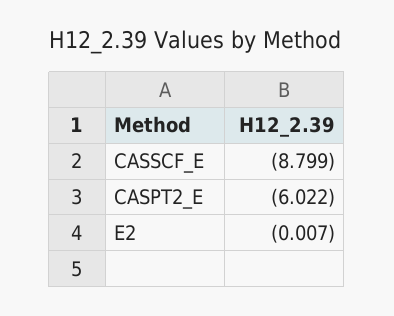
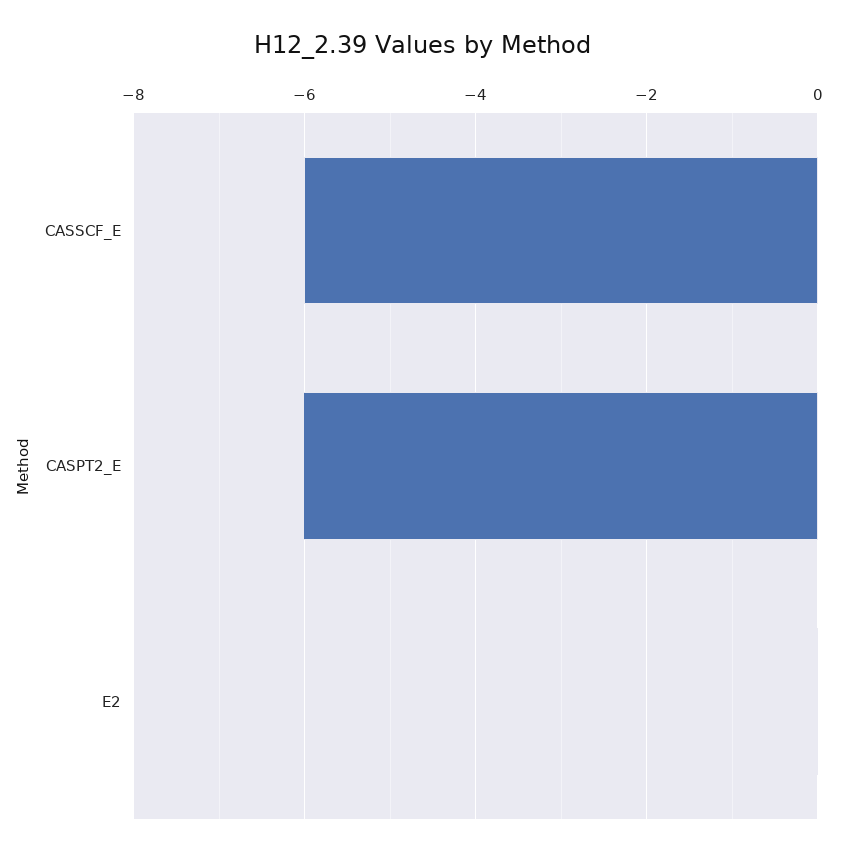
  {
-   "CASSCF_E": -8.799,
+   "CASSCF_E": -6,
    "CASPT2_E": -6.022,
    "E2": -0.007
  }

